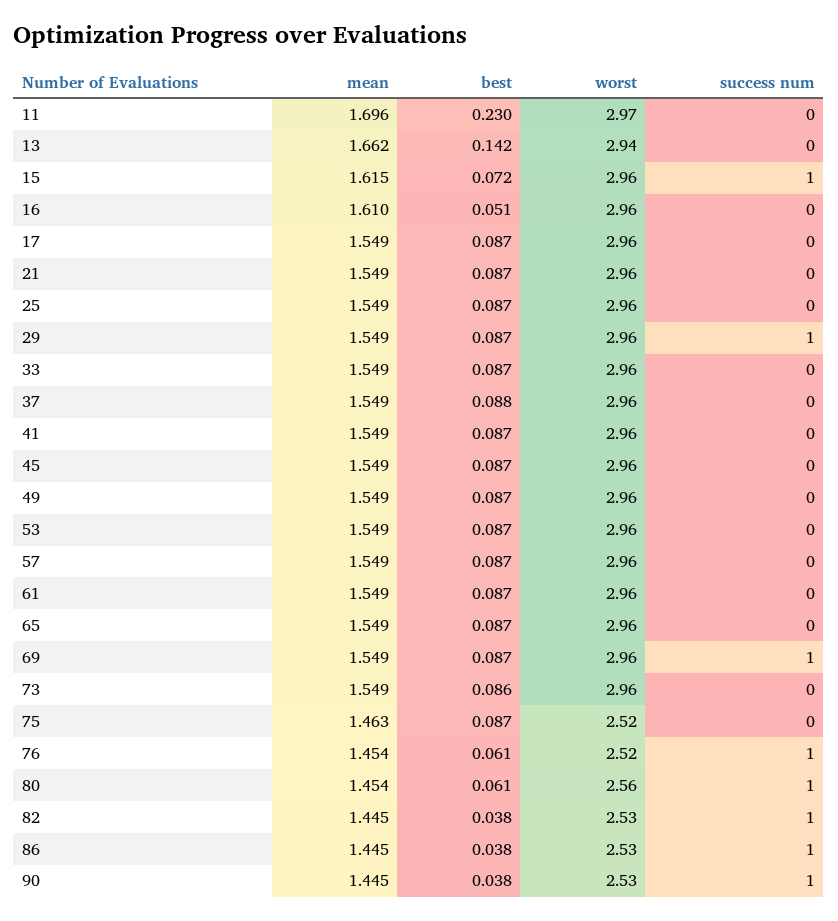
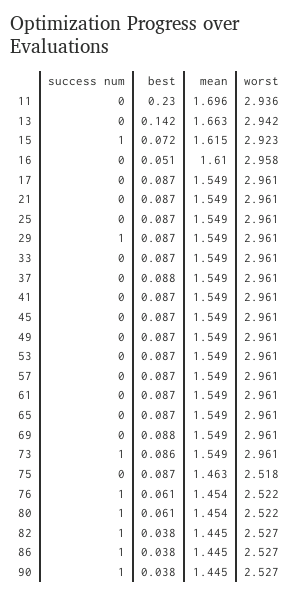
  {
    "mean": {
      "11": 1.696,
-     "13": 1.662,
+     "13": 1.663,
      "15": 1.615,
      "16": 1.61,
      "17": 1.549,
      "21": 1.549,
      "25": 1.549,
      "29": 1.549,
      "33": 1.549,
      "37": 1.549,
      "41": 1.549,
      "45": 1.549,
      "49": 1.549,
      "53": 1.549,
      "57": 1.549,
      "61": 1.549,
      "65": 1.549,
      "69": 1.549,
      "73": 1.549,
      "75": 1.463,
      "76": 1.454,
      "80": 1.454,
      "82": 1.445,
      "86": 1.445,
      "90": 1.445
    },
    "best": {
      "11": 0.23,
      "13": 0.142,
      "15": 0.072,
      "16": 0.051,
      "17": 0.087,
      "21": 0.087,
      "25": 0.087,
      "29": 0.087,
      "33": 0.087,
      "37": 0.088,
      "41": 0.087,
      "45": 0.087,
      "49": 0.087,
      "53": 0.087,
      "57": 0.087,
      "61": 0.087,
      "65": 0.087,
-     "69": 0.087,
+     "69": 0.088,
      "73": 0.086,
      "75": 0.087,
      "76": 0.061,
      "80": 0.061,
      "82": 0.038,
      "86": 0.038,
      "90": 0.038
    },
    "worst": {
-     "11": 2.97,
+     "11": 2.936,
      "13": 2.942,
-     "15": 2.96,
+     "15": 2.923,
      "16": 2.958,
      "17": 2.961,
      "21": 2.961,
      "25": 2.961,
      "29": 2.961,
      "33": 2.961,
      "37": 2.961,
      "41": 2.961,
      "45": 2.961,
      "49": 2.961,
      "53": 2.961,
      "57": 2.961,
      "61": 2.961,
      "65": 2.961,
      "69": 2.961,
      "73": 2.961,
      "75": 2.518,
      "76": 2.522,
-     "80": 2.56,
+     "80": 2.522,
      "82": 2.527,
      "86": 2.527,
      "90": 2.527
    },
    "success num": {
      "11": 0,
      "13": 0,
      "15": 1,
      "16": 0,
      "17": 0,
      "21": 0,
      "25": 0,
      "29": 1,
      "33": 0,
      "37": 0,
      "41": 0,
      "45": 0,
      "49": 0,
      "53": 0,
      "57": 0,
      "61": 0,
      "65": 0,
-     "69": 1,
+     "69": 0,
-     "73": 0,
+     "73": 1,
      "75": 0,
      "76": 1,
      "80": 1,
      "82": 1,
      "86": 1,
      "90": 1
    }
  }

